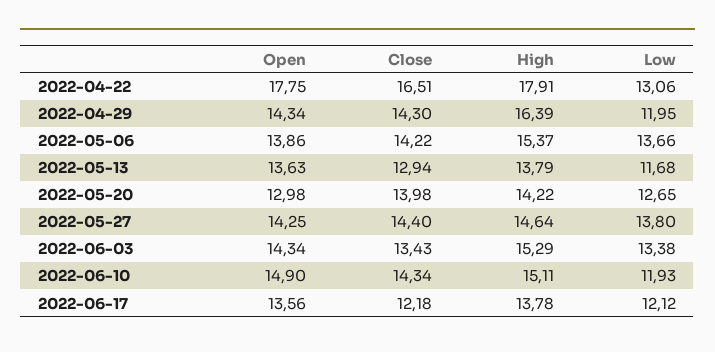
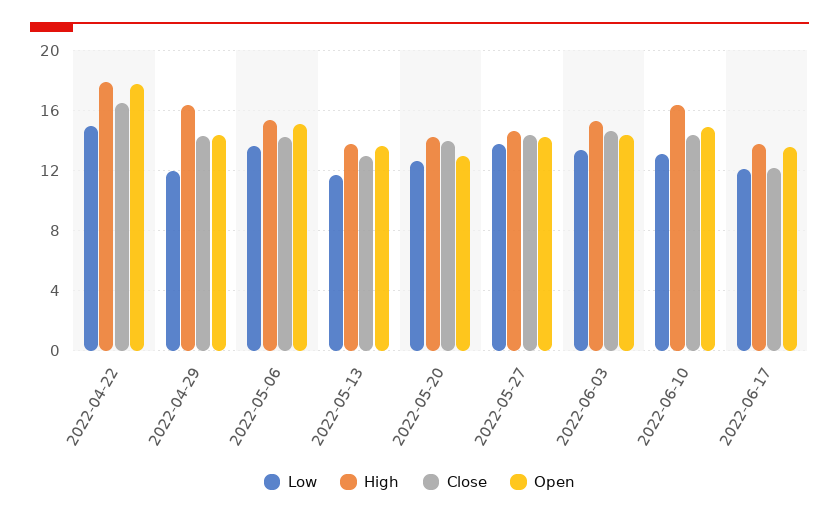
  {
    "Open": {
      "2022-04-22": 17.75,
      "2022-04-29": 14.34,
-     "2022-05-06": 13.86,
+     "2022-05-06": 15,
      "2022-05-13": 13.63,
      "2022-05-20": 12.98,
      "2022-05-27": 14.25,
      "2022-06-03": 14.34,
      "2022-06-10": 14.9,
      "2022-06-17": 13.56
    },
    "Close": {
      "2022-04-22": 16.51,
      "2022-04-29": 14.3,
      "2022-05-06": 14.22,
      "2022-05-13": 12.94,
      "2022-05-20": 13.98,
      "2022-05-27": 14.4,
-     "2022-06-03": 13.43,
+     "2022-06-03": 14.5,
      "2022-06-10": 14.34,
      "2022-06-17": 12.18
    },
    "High": {
      "2022-04-22": 17.91,
      "2022-04-29": 16.39,
      "2022-05-06": 15.37,
      "2022-05-13": 13.79,
      "2022-05-20": 14.22,
      "2022-05-27": 14.64,
      "2022-06-03": 15.29,
-     "2022-06-10": 15.11,
+     "2022-06-10": 16.5,
      "2022-06-17": 13.78
    },
    "Low": {
-     "2022-04-22": 13.06,
+     "2022-04-22": 15,
      "2022-04-29": 11.95,
      "2022-05-06": 13.66,
      "2022-05-13": 11.68,
      "2022-05-20": 12.65,
      "2022-05-27": 13.8,
      "2022-06-03": 13.38,
-     "2022-06-10": 11.93,
+     "2022-06-10": 13,
      "2022-06-17": 12.12
    }
  }

